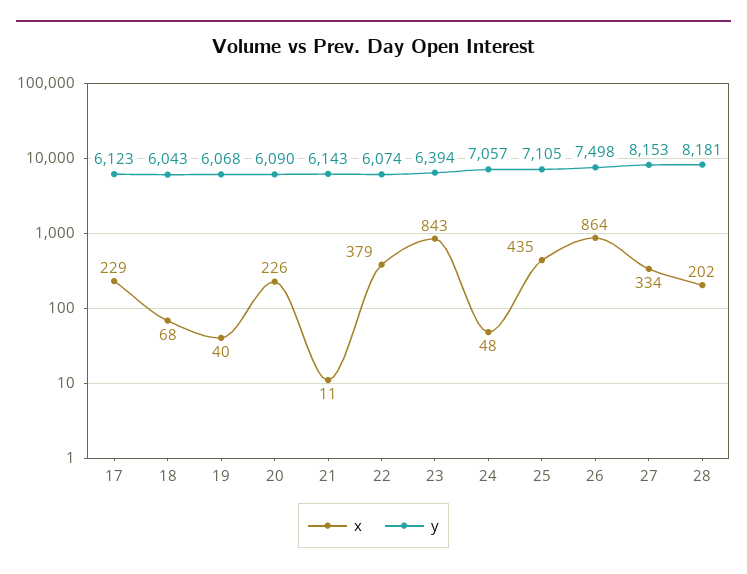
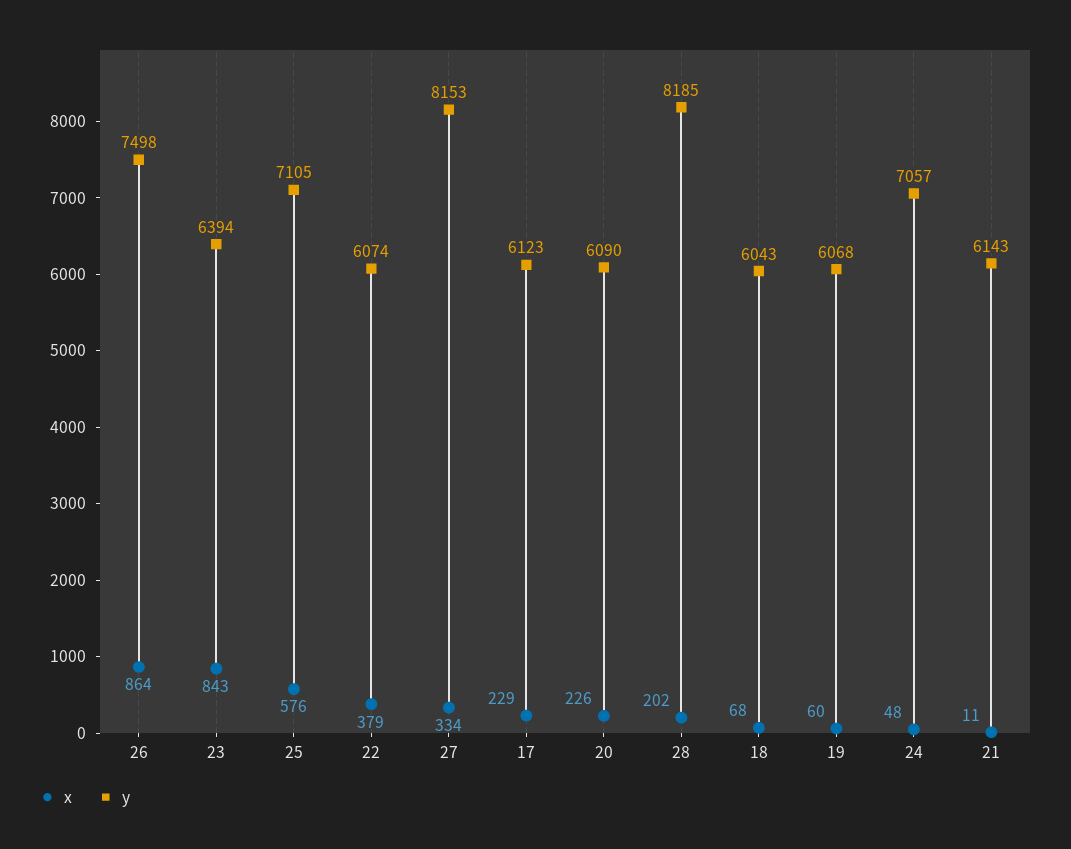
  {
    "x": {
      "17": 229,
      "18": 68,
-     "19": 40,
+     "19": 60,
      "20": 226,
      "21": 11,
      "22": 379,
      "23": 843,
      "24": 48,
-     "25": 435,
+     "25": 576,
      "26": 864,
      "27": 334,
      "28": 202
    },
    "y": {
      "17": 6123,
      "18": 6043,
      "19": 6068,
      "20": 6090,
      "21": 6143,
      "22": 6074,
      "23": 6394,
      "24": 7057,
      "25": 7105,
      "26": 7498,
      "27": 8153,
-     "28": 8181
+     "28": 8185
    }
  }

